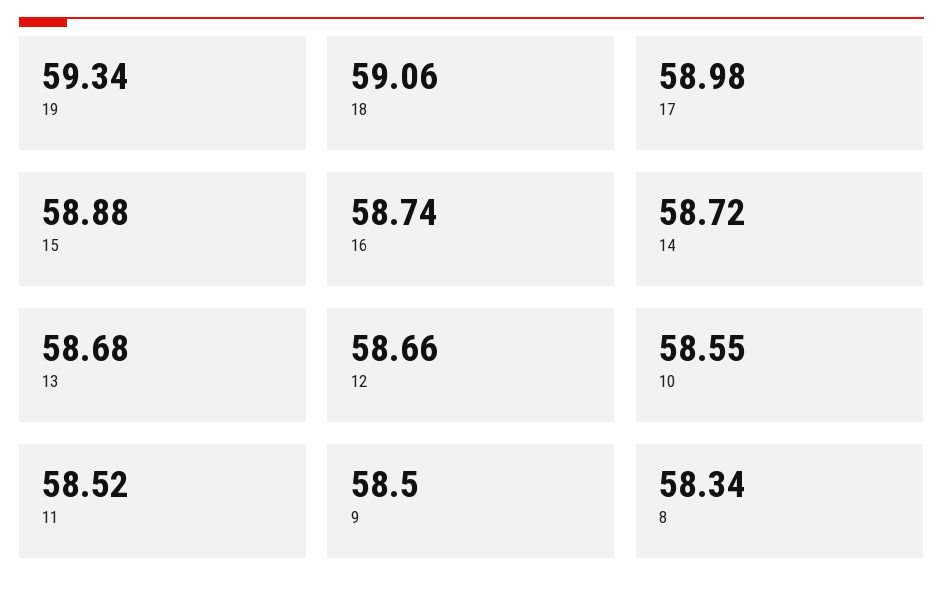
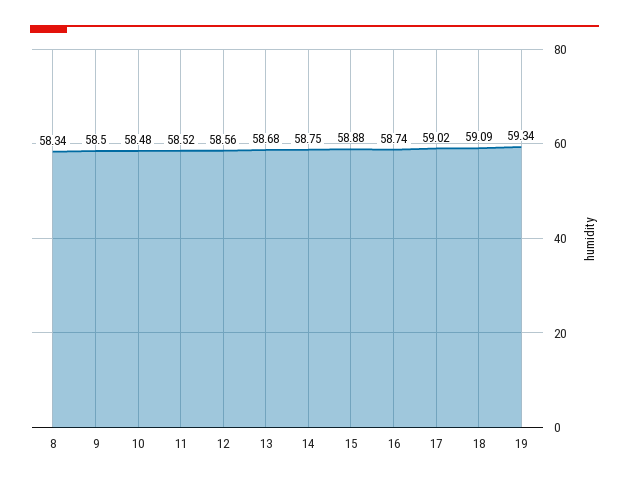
  {
    "19": 59.34,
-   "18": 59.06,
+   "18": 59.09,
-   "17": 58.98,
+   "17": 59.02,
    "15": 58.88,
    "16": 58.74,
-   "14": 58.72,
+   "14": 58.75,
    "13": 58.68,
-   "12": 58.66,
+   "12": 58.56,
-   "10": 58.55,
+   "10": 58.48,
    "11": 58.52,
    "9": 58.5,
    "8": 58.34
  }

